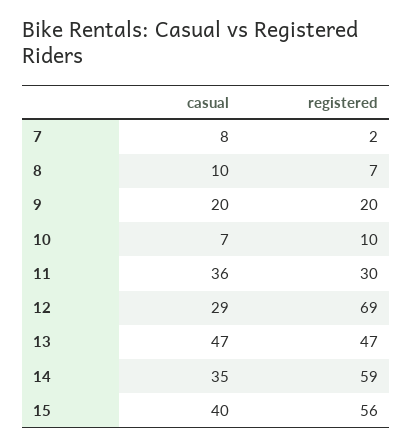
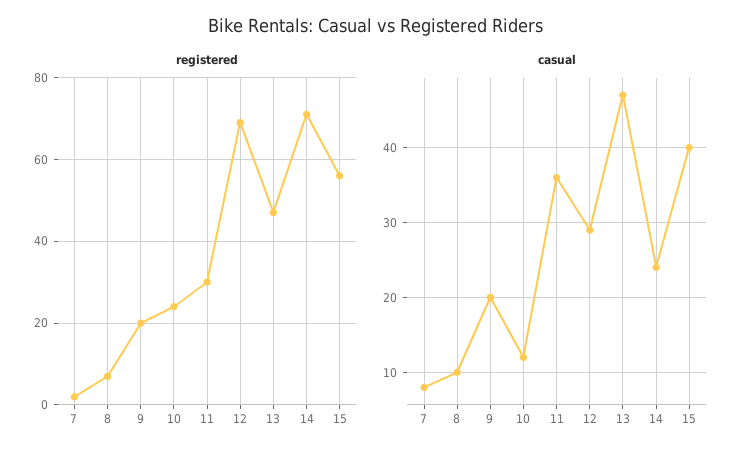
  {
    "casual": {
      "7": 8,
      "8": 10,
      "9": 20,
-     "10": 7,
+     "10": 12,
      "11": 36,
      "12": 29,
      "13": 47,
-     "14": 35,
+     "14": 24,
      "15": 40
    },
    "registered": {
      "7": 2,
      "8": 7,
      "9": 20,
-     "10": 10,
+     "10": 25,
      "11": 30,
      "12": 69,
      "13": 47,
-     "14": 59,
+     "14": 70,
      "15": 56
    }
  }

